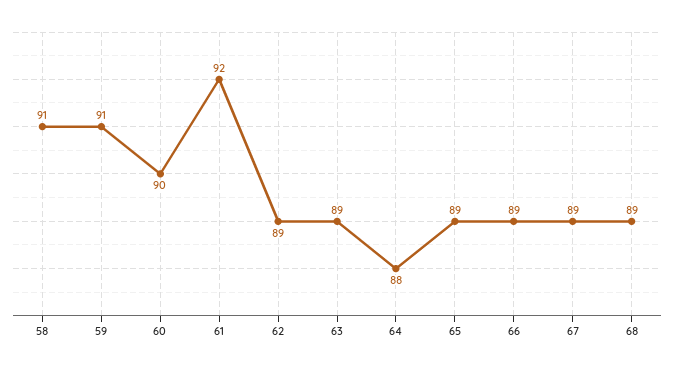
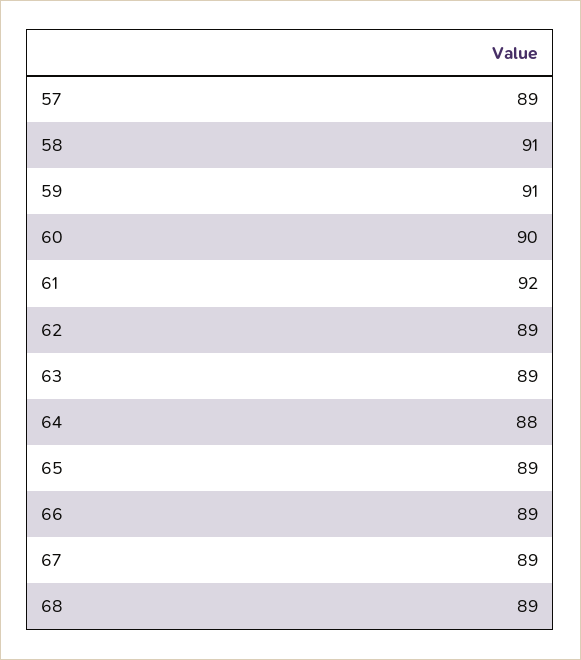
  {
    "58": 91,
    "59": 91,
    "60": 90,
    "61": 92,
    "62": 89,
    "63": 89,
    "64": 88,
    "65": 89,
    "66": 89,
    "67": 89,
-   "68": 89
+   "68": 89,
+   "57": 89
  }

